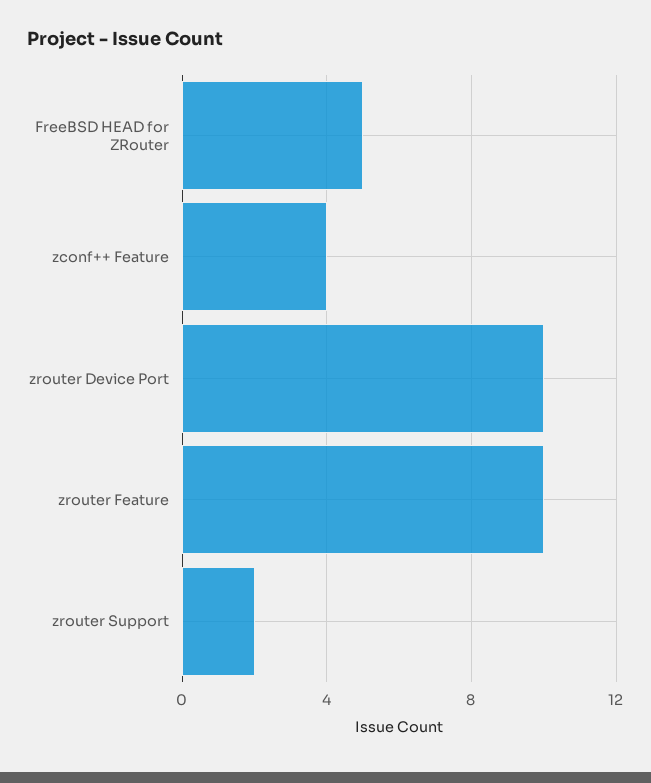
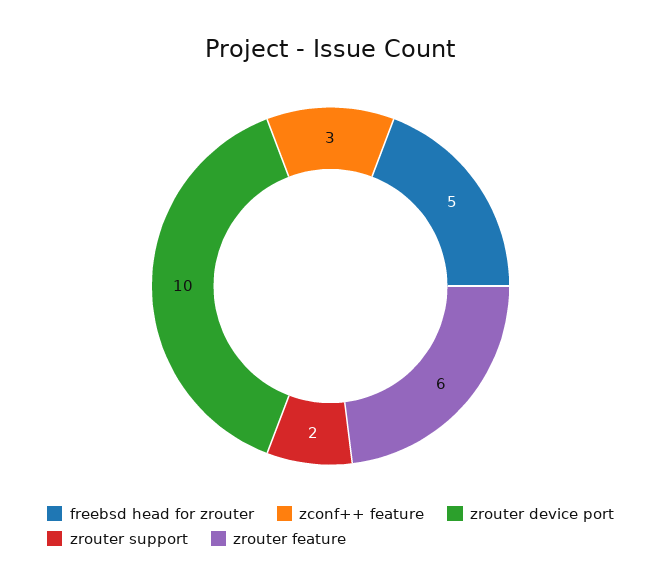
  {
    "FreeBSD HEAD for ZRouter": 5,
-   "zconf++ Feature": 4,
+   "zconf++ Feature": 3,
    "zrouter Device Port": 10,
-   "zrouter Feature": 10,
+   "zrouter Feature": 6,
    "zrouter Support": 2
  }

